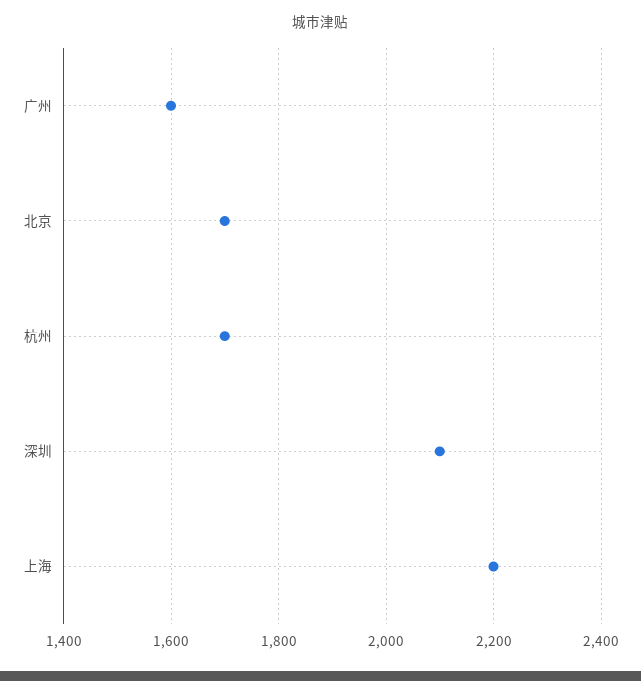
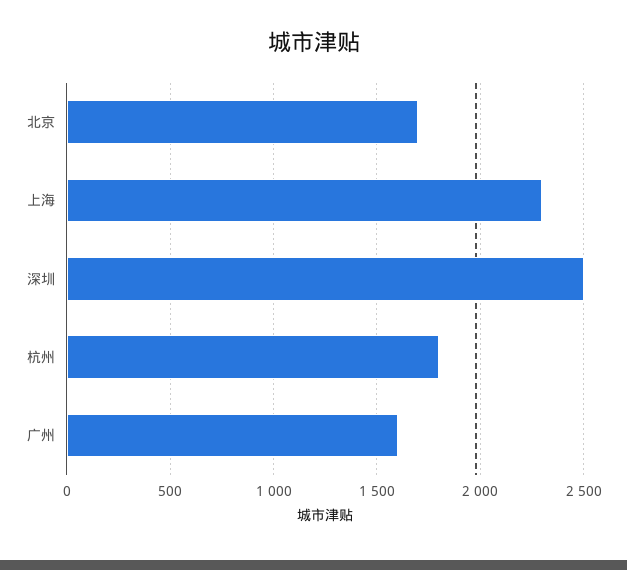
  {
    "广州": 1600,
    "北京": 1700,
-   "杭州": 1700,
+   "杭州": 1800,
-   "深圳": 2100,
+   "深圳": 2500,
-   "上海": 2200
+   "上海": 2300
  }

